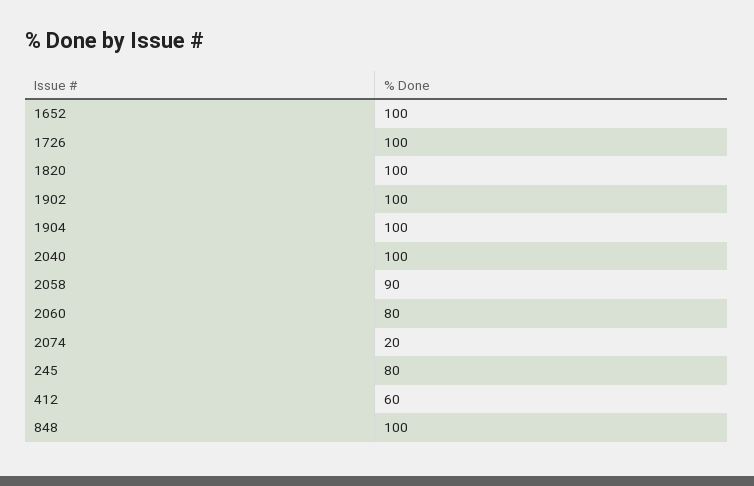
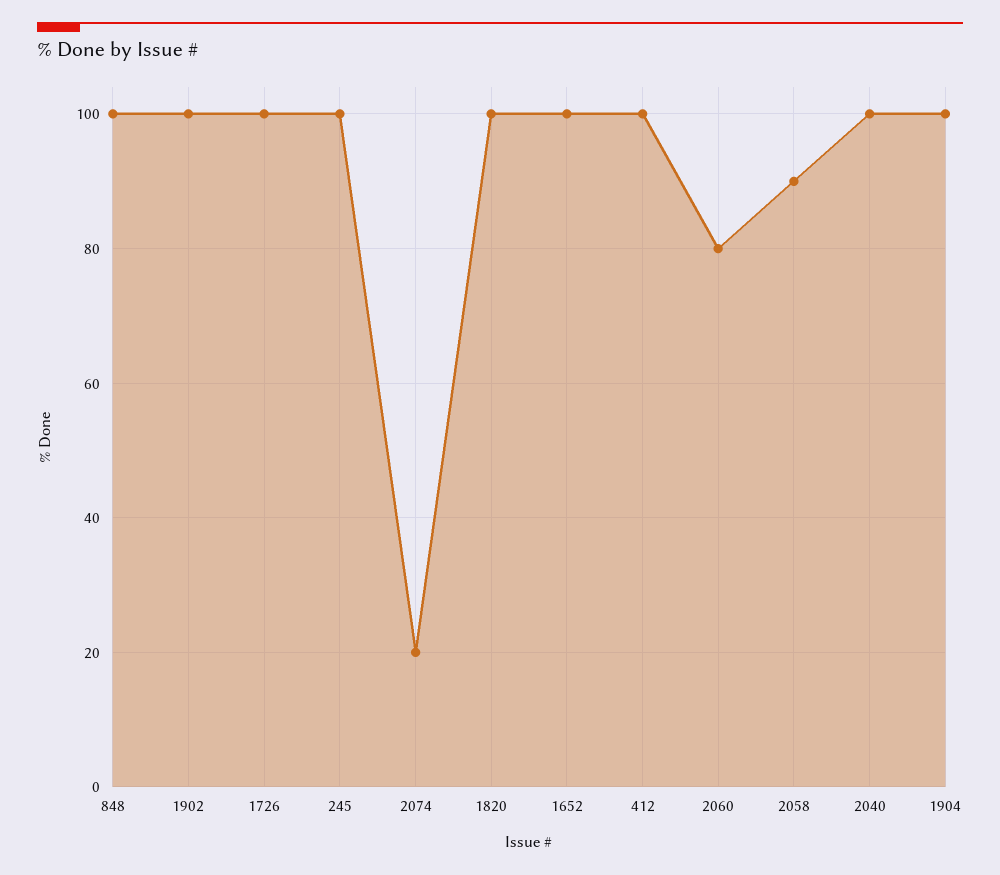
  {
    "1652": 100,
    "1726": 100,
    "1820": 100,
    "1902": 100,
    "1904": 100,
    "2040": 100,
    "2058": 90,
    "2060": 80,
    "2074": 20,
-   "245": 80,
+   "245": 100,
-   "412": 60,
+   "412": 100,
    "848": 100
  }

